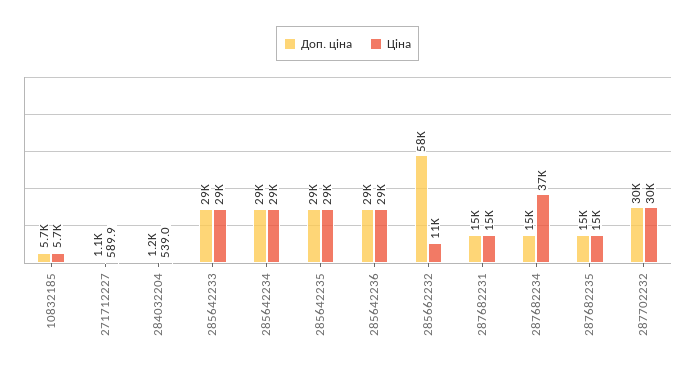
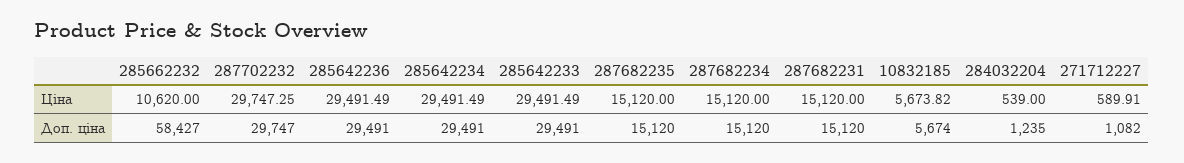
  {
    "Доп. ціна": {
      "10832185": 5674,
      "271712227": 1082,
      "284032204": 1235,
      "285642233": 29491,
      "285642234": 29491,
-     "285642235": 29000,
      "285642236": 29491,
      "285662232": 58427,
      "287682231": 15120,
      "287682234": 15120,
      "287682235": 15120,
      "287702232": 29747
    },
    "Ціна": {
      "10832185": 5673.82,
      "271712227": 589.91,
      "284032204": 539,
      "285642233": 29491.49,
      "285642234": 29491.49,
-     "285642235": 29000,
      "285642236": 29491.49,
      "285662232": 10620,
      "287682231": 15120,
-     "287682234": 37000,
+     "287682234": 15120,
      "287682235": 15120,
      "287702232": 29747.25
    }
  }

